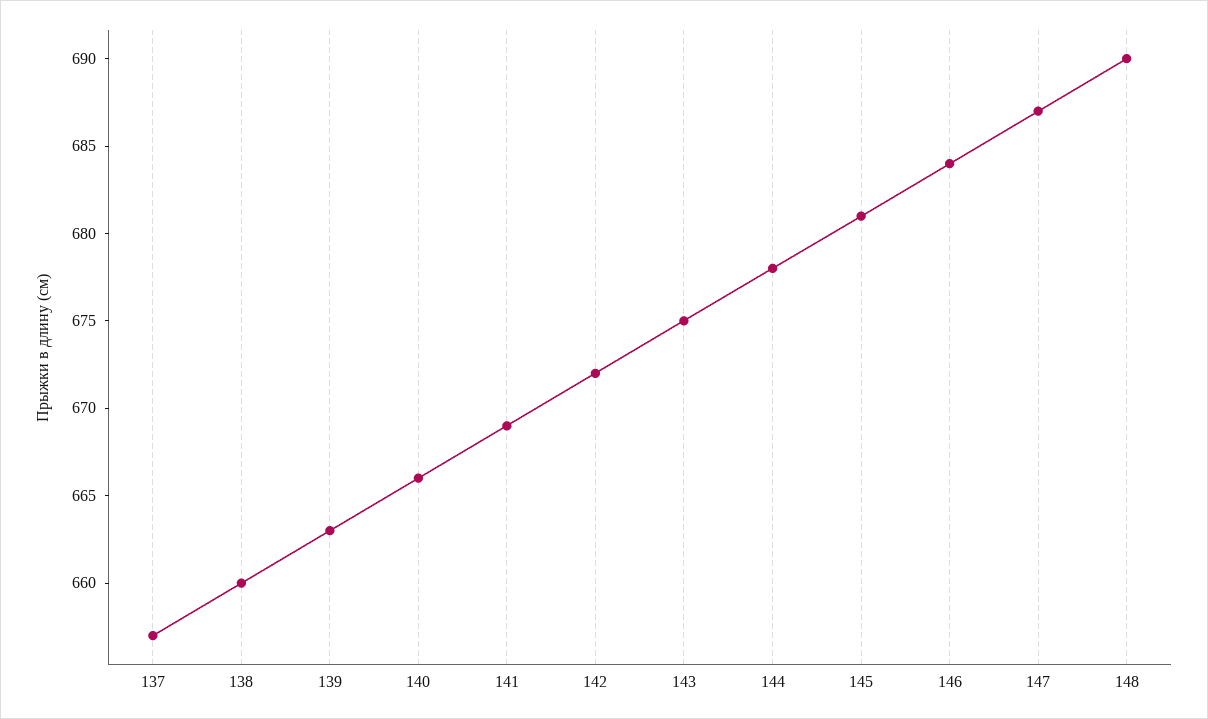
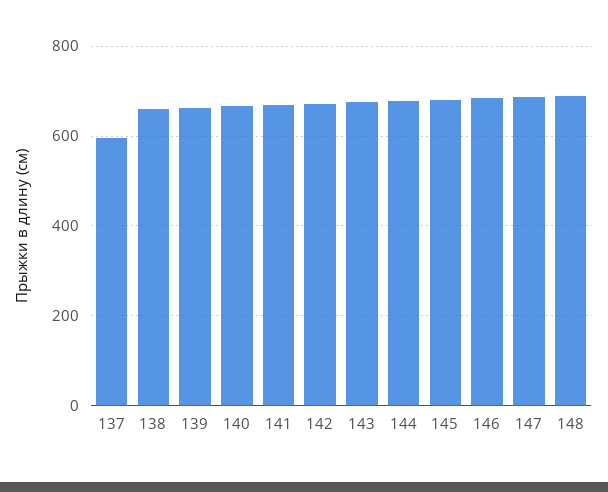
  {
-   "137": 657,
+   "137": 600,
    "138": 660,
    "139": 663,
    "140": 666,
    "141": 669,
    "142": 672,
    "143": 675,
    "144": 678,
    "145": 681,
    "146": 684,
    "147": 687,
    "148": 690
  }

